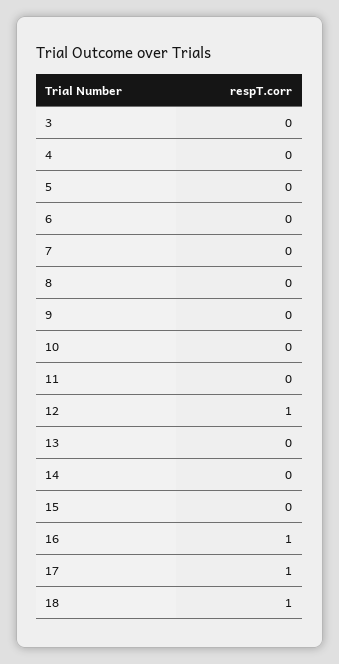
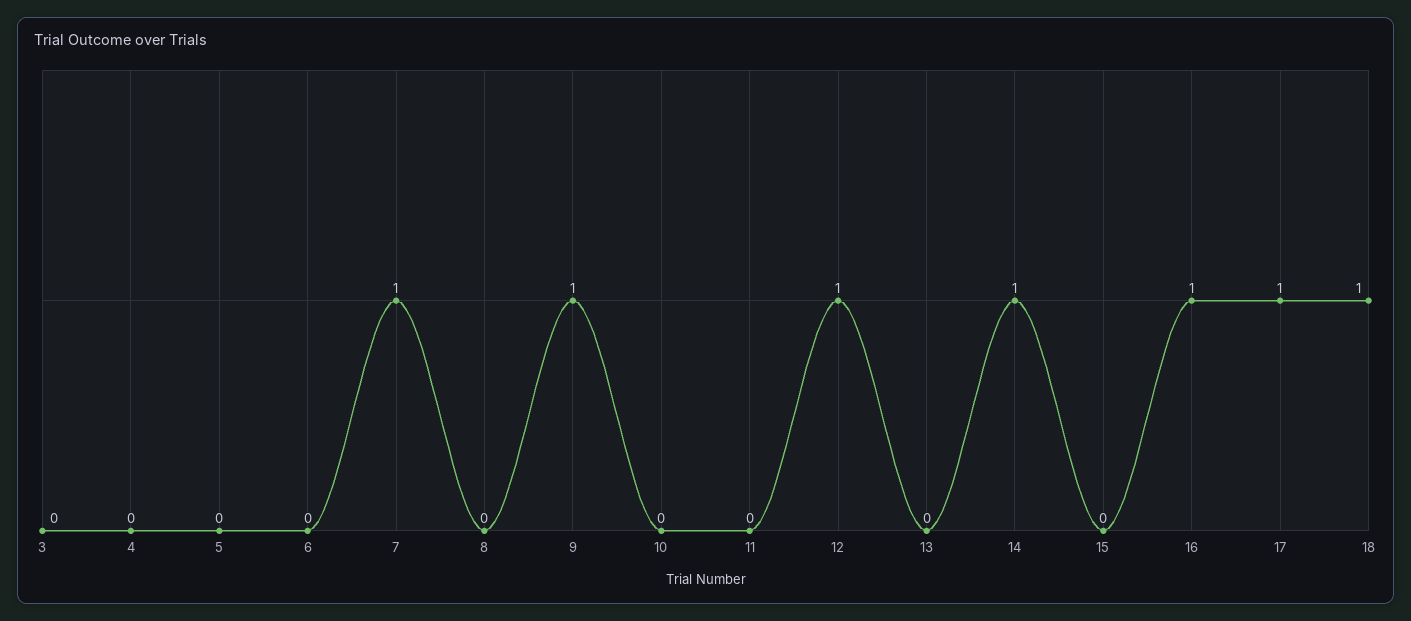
  {
    "3": 0,
    "4": 0,
    "5": 0,
    "6": 0,
-   "7": 0,
+   "7": 1,
    "8": 0,
-   "9": 0,
+   "9": 1,
    "10": 0,
    "11": 0,
    "12": 1,
    "13": 0,
-   "14": 0,
+   "14": 1,
    "15": 0,
    "16": 1,
    "17": 1,
    "18": 1
  }

